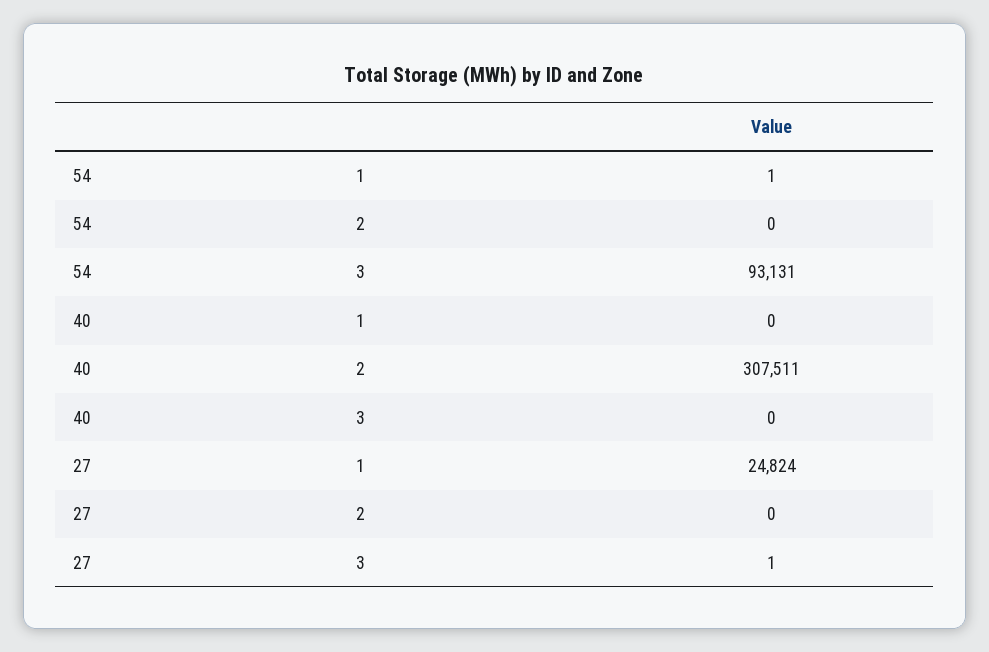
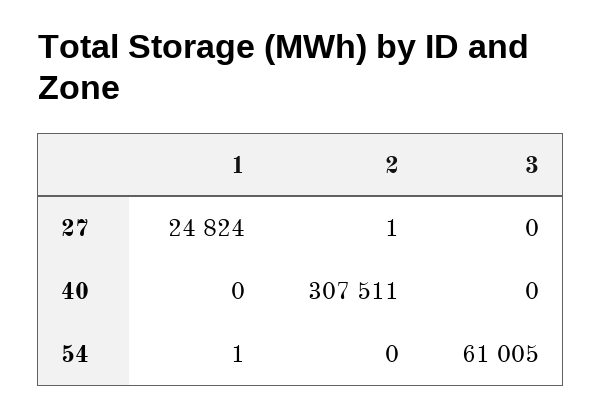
  {
    "54": {
      "1": 1,
      "2": 0,
-     "3": 93131
+     "3": 61005
    },
    "40": {
      "1": 0,
      "2": 307511,
      "3": 0
    },
    "27": {
      "1": 24824,
-     "2": 0,
+     "2": 1,
-     "3": 1
+     "3": 0
    }
  }

